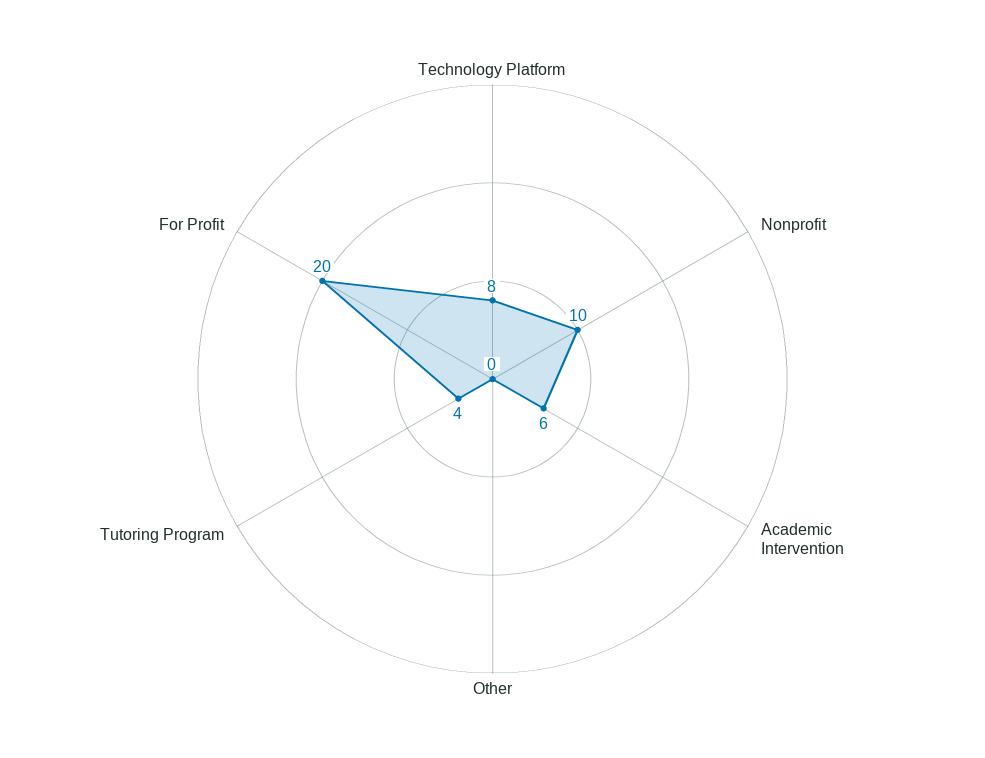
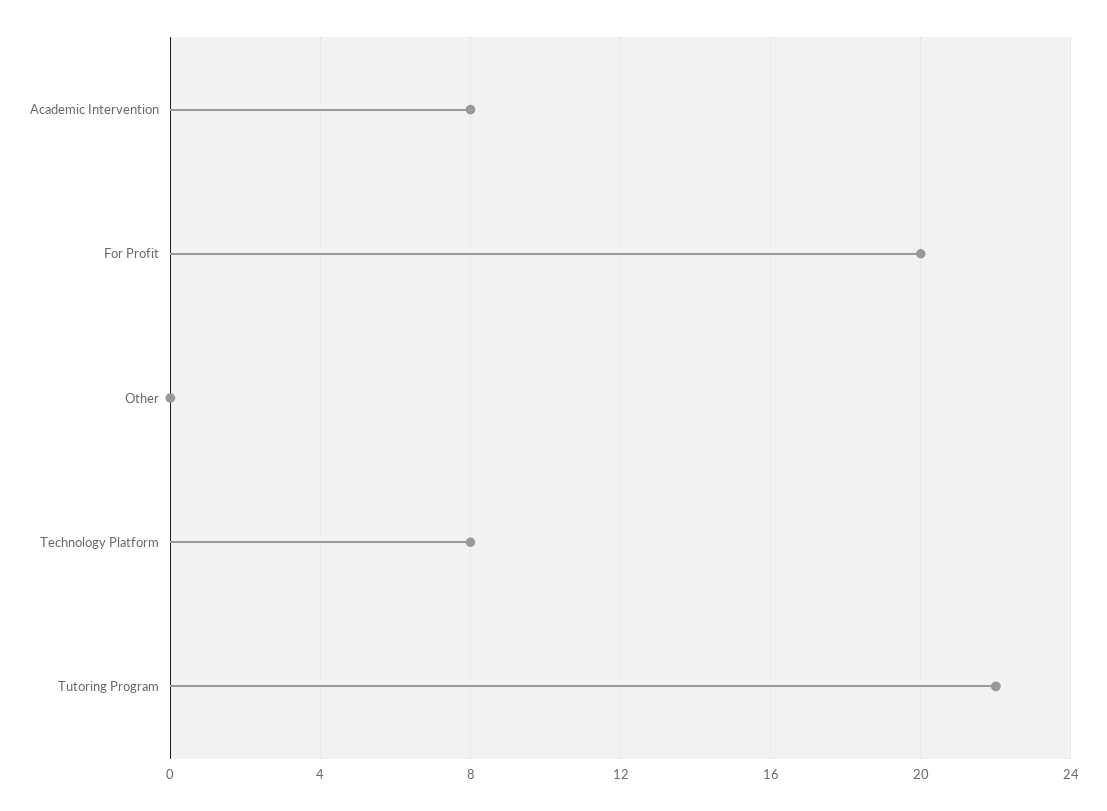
  {
    "Technology Platform": 8,
-   "Nonprofit": 10,
-   "Academic Intervention": 6,
+   "Academic Intervention": 8,
    "Other": 0,
-   "Tutoring Program": 4,
+   "Tutoring Program": 22,
    "For Profit": 20
  }

